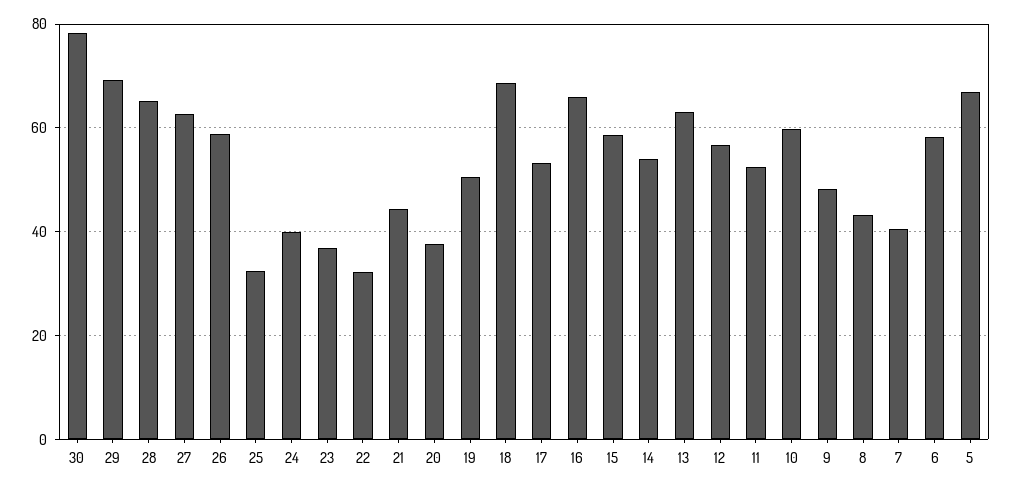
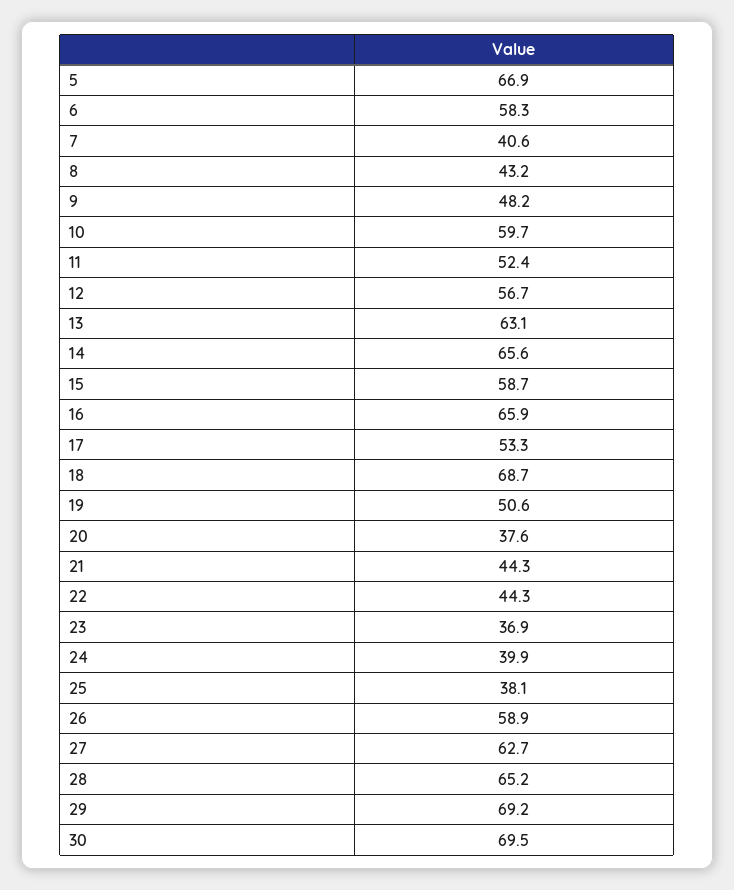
  {
-   "30": 78,
+   "30": 69.5,
    "29": 69.2,
    "28": 65.2,
    "27": 62.7,
    "26": 58.9,
-   "25": 32,
+   "25": 38.1,
    "24": 39.9,
    "23": 36.9,
-   "22": 32,
+   "22": 44.3,
    "21": 44.3,
    "20": 37.6,
    "19": 50.6,
    "18": 68.7,
    "17": 53.3,
    "16": 65.9,
    "15": 58.7,
-   "14": 54,
+   "14": 65.6,
    "13": 63.1,
    "12": 56.7,
    "11": 52.4,
    "10": 59.7,
    "9": 48.2,
    "8": 43.2,
    "7": 40.6,
    "6": 58.3,
    "5": 66.9
  }

